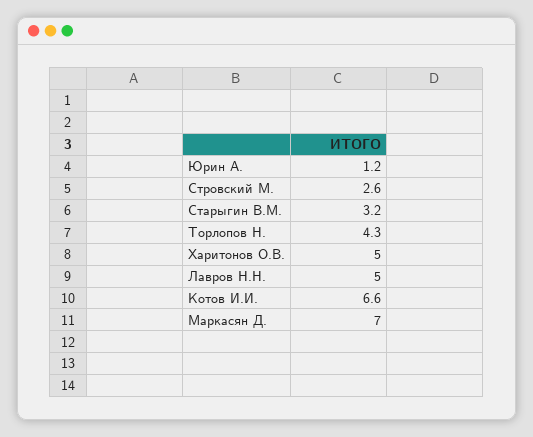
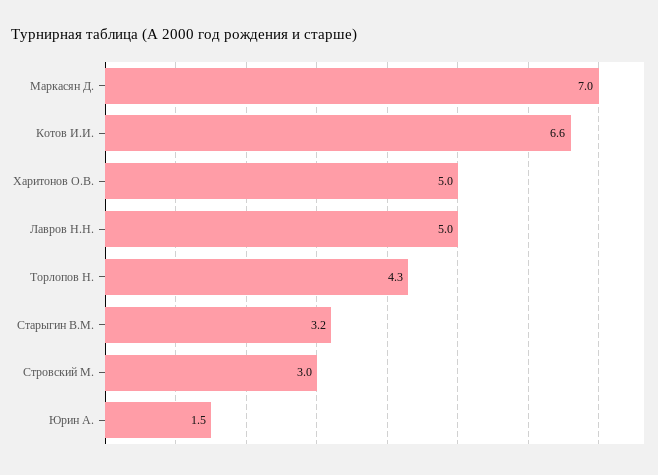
  {
-   "Юрин А.": 1.2,
+   "Юрин А.": 1.5,
-   "Стровский М.": 2.6,
+   "Стровский М.": 3,
    "Старыгин В.М.": 3.2,
    "Торлопов Н.": 4.3,
    "Харитонов О.В.": 5,
    "Лавров Н.Н.": 5,
    "Котов И.И.": 6.6,
    "Маркасян Д.": 7
  }

